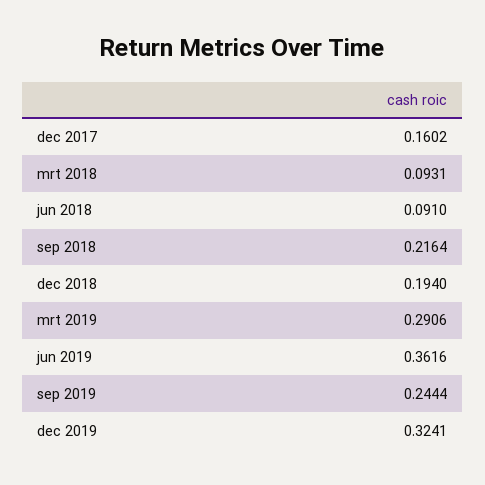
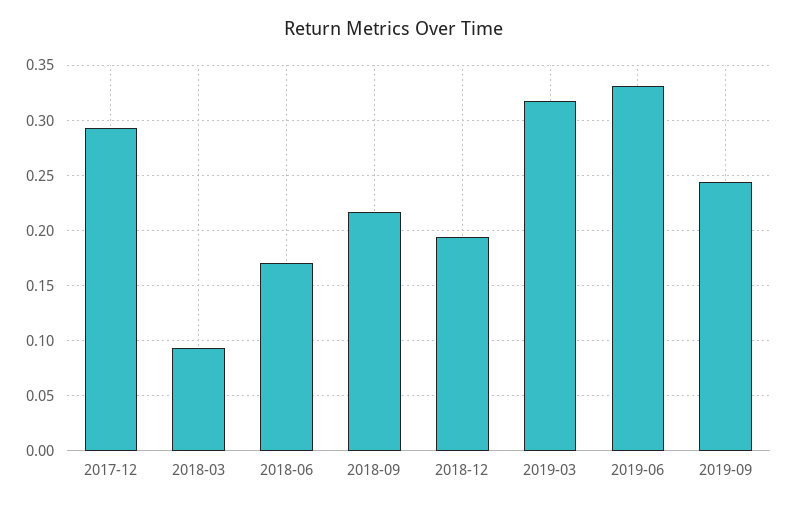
  {
-   "dec 2017": 0.1602,
+   "dec 2017": 0.29,
    "mrt 2018": 0.0931,
-   "jun 2018": 0.091,
+   "jun 2018": 0.17,
    "sep 2018": 0.2164,
    "dec 2018": 0.194,
-   "mrt 2019": 0.2906,
+   "mrt 2019": 0.32,
-   "jun 2019": 0.3616,
+   "jun 2019": 0.33,
-   "sep 2019": 0.2444,
+   "sep 2019": 0.2444
-   "dec 2019": 0.3241
  }

